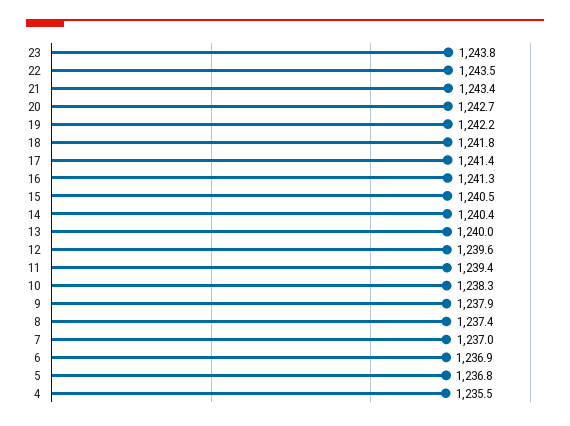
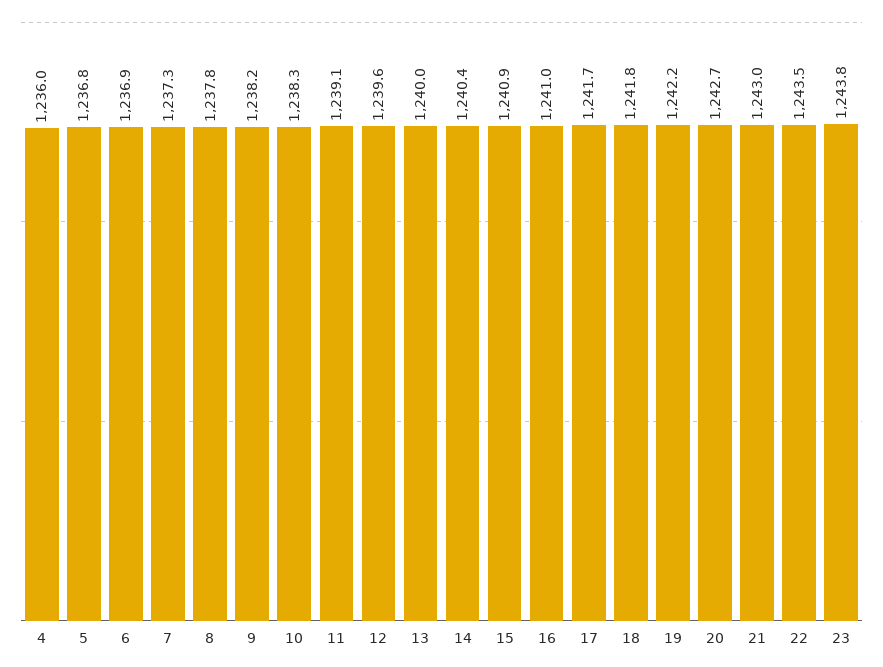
  {
    "23": 1243.8,
    "22": 1243.5,
-   "21": 1243.4,
+   "21": 1243,
    "20": 1242.7,
    "19": 1242.2,
    "18": 1241.8,
-   "17": 1241.4,
+   "17": 1241.7,
-   "16": 1241.3,
+   "16": 1241,
-   "15": 1240.5,
+   "15": 1240.9,
    "14": 1240.4,
    "13": 1240,
    "12": 1239.6,
-   "11": 1239.4,
+   "11": 1239.1,
    "10": 1238.3,
-   "9": 1237.9,
+   "9": 1238.2,
-   "8": 1237.4,
+   "8": 1237.8,
-   "7": 1237,
+   "7": 1237.3,
    "6": 1236.9,
    "5": 1236.8,
-   "4": 1235.5
+   "4": 1236
  }

